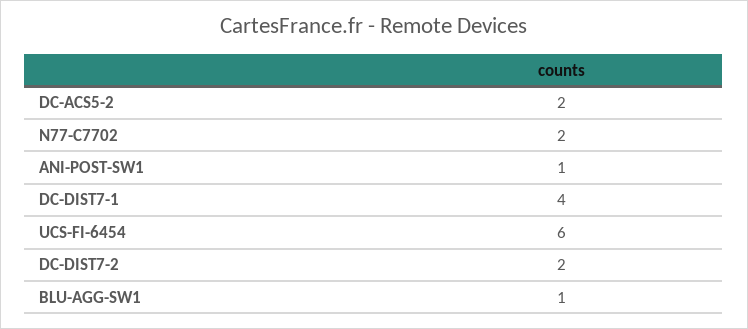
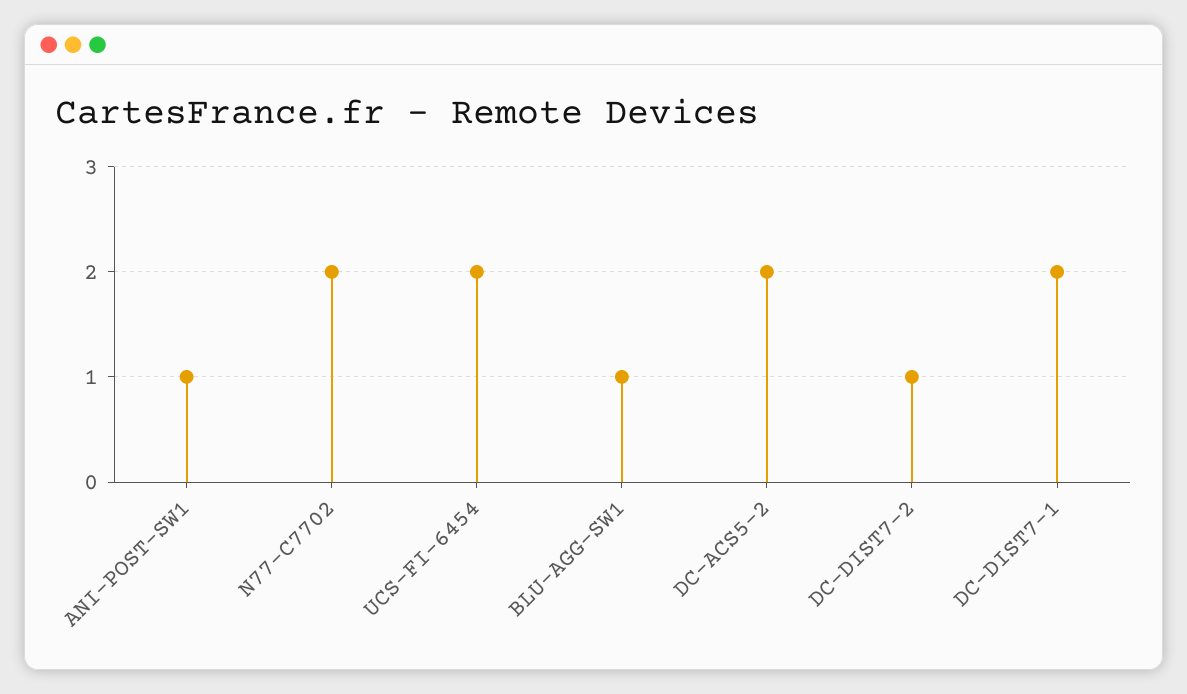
  {
    "DC-ACS5-2": 2,
    "N77-C7702": 2,
    "ANI-POST-SW1": 1,
-   "DC-DIST7-1": 4,
+   "DC-DIST7-1": 2,
-   "UCS-FI-6454": 6,
+   "UCS-FI-6454": 2,
-   "DC-DIST7-2": 2,
+   "DC-DIST7-2": 1,
    "BLU-AGG-SW1": 1
  }

